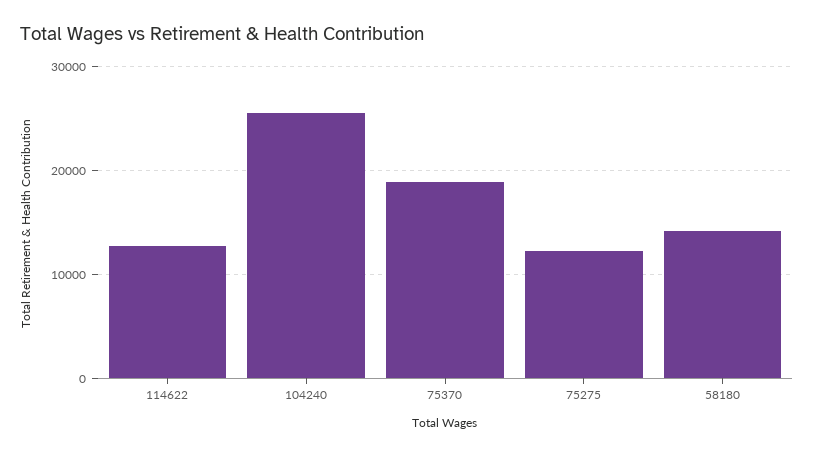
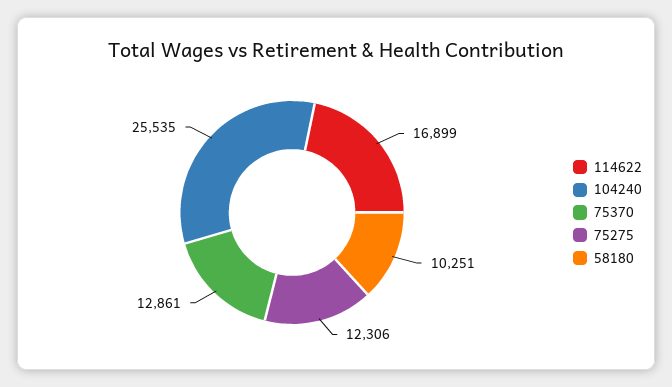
  {
-   "114622": 13000,
+   "114622": 16899,
    "104240": 25535,
-   "75370": 19000,
+   "75370": 12861,
    "75275": 12306,
-   "58180": 14000
+   "58180": 10251
  }

